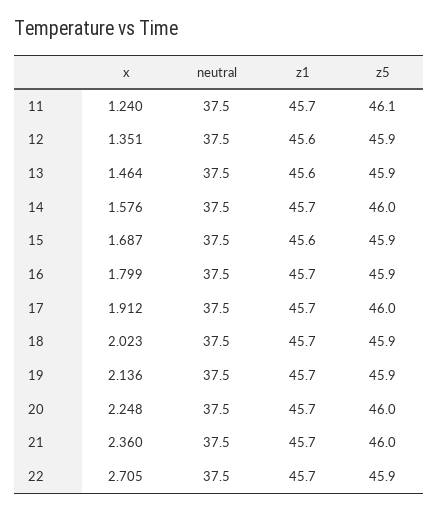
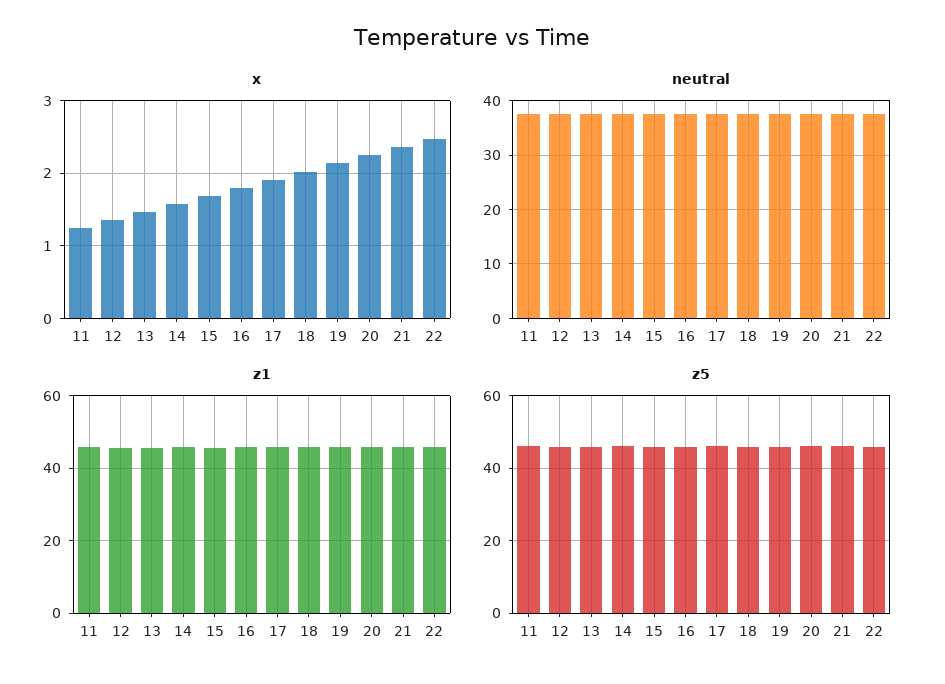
  {
    "x": {
      "11": 1.24,
      "12": 1.351,
      "13": 1.464,
      "14": 1.576,
      "15": 1.687,
      "16": 1.799,
      "17": 1.912,
      "18": 2.023,
      "19": 2.136,
      "20": 2.248,
      "21": 2.36,
-     "22": 2.705
+     "22": 2.5
    },
    "neutral": {
      "11": 37.5,
      "12": 37.5,
      "13": 37.5,
      "14": 37.5,
      "15": 37.5,
      "16": 37.5,
      "17": 37.5,
      "18": 37.5,
      "19": 37.5,
      "20": 37.5,
      "21": 37.5,
      "22": 37.5
    },
    "z1": {
      "11": 45.7,
      "12": 45.6,
      "13": 45.6,
      "14": 45.7,
      "15": 45.6,
      "16": 45.7,
      "17": 45.7,
      "18": 45.7,
      "19": 45.7,
      "20": 45.7,
      "21": 45.7,
      "22": 45.7
    },
    "z5": {
      "11": 46.1,
      "12": 45.9,
      "13": 45.9,
      "14": 46,
      "15": 45.9,
      "16": 45.9,
      "17": 46,
      "18": 45.9,
      "19": 45.9,
      "20": 46,
      "21": 46,
      "22": 45.9
    }
  }

